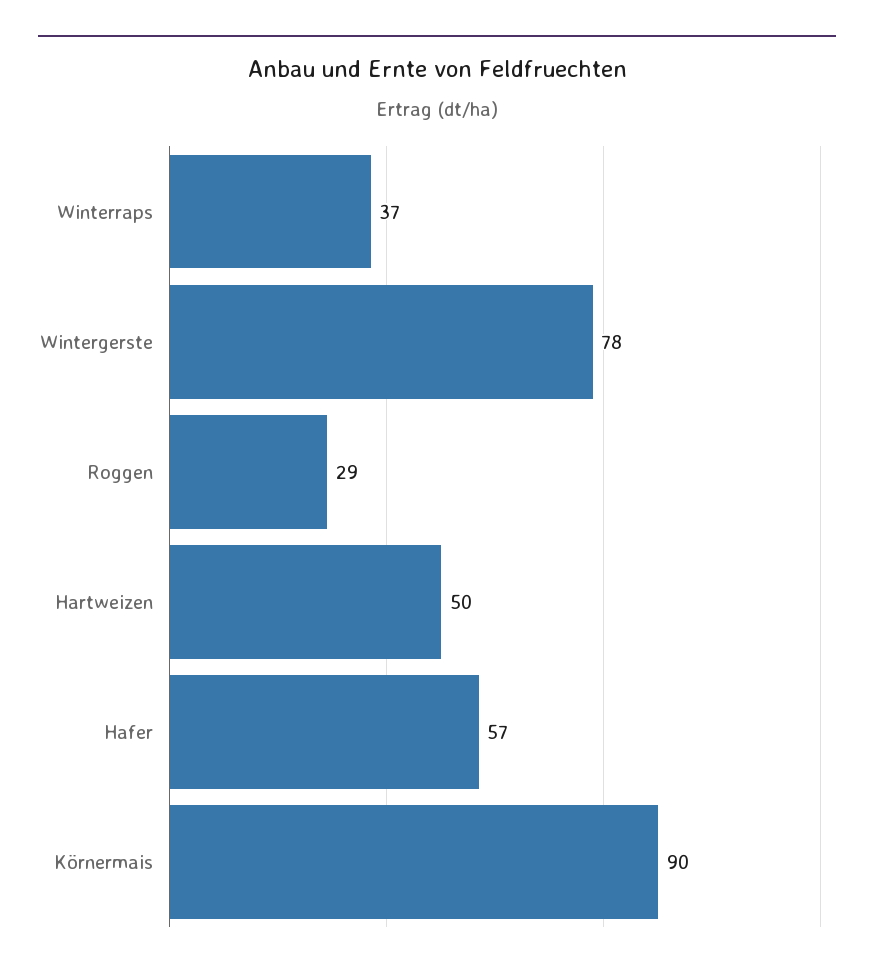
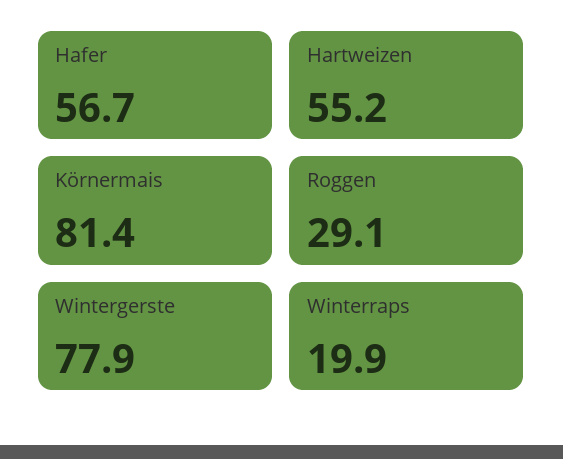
  {
-   "Winterraps": 37,
+   "Winterraps": 19.9,
    "Wintergerste": 77.9,
    "Roggen": 29.1,
-   "Hartweizen": 50,
+   "Hartweizen": 55.2,
    "Hafer": 56.7,
-   "Körnermais": 90
+   "Körnermais": 81.4
  }

